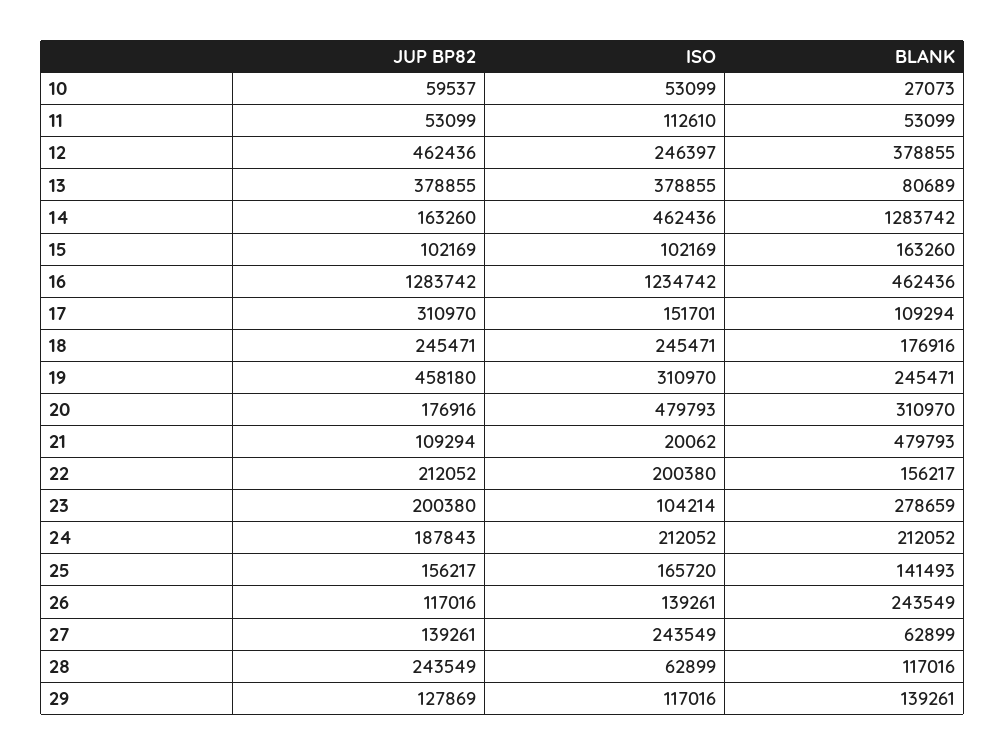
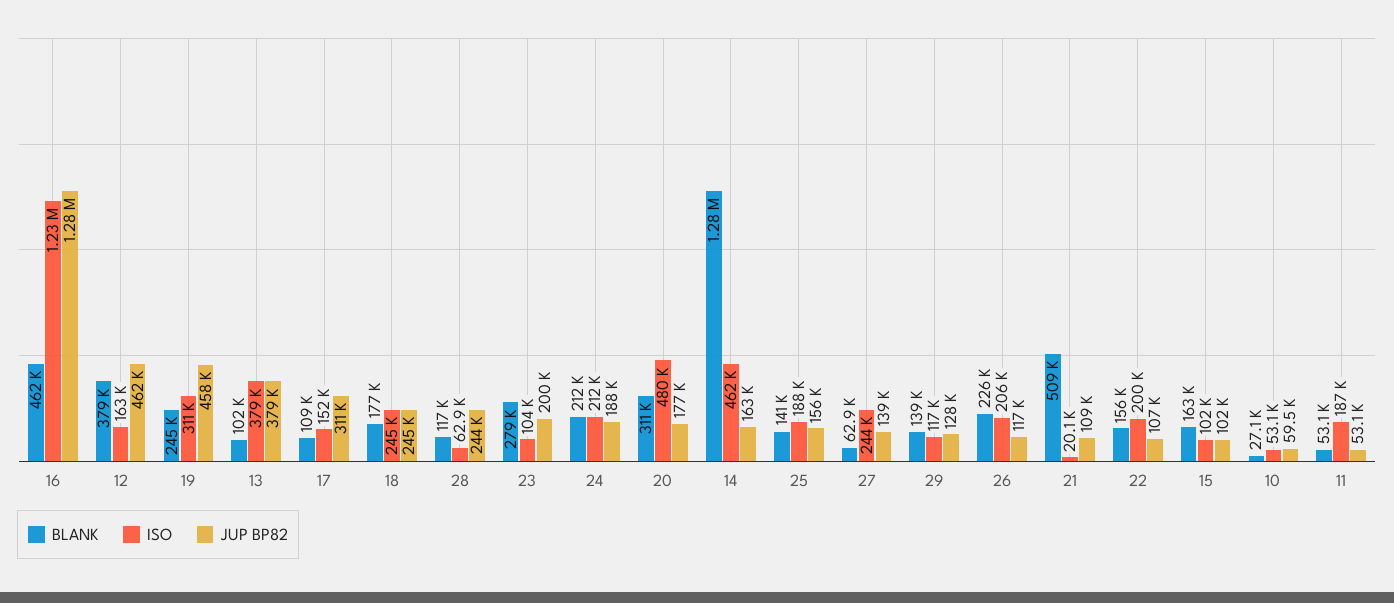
  {
    "JUP BP82": {
      "10": 59537,
      "11": 53099,
      "12": 462436,
      "13": 378855,
      "14": 163260,
      "15": 102169,
      "16": 1283742,
      "17": 310970,
      "18": 245471,
      "19": 458180,
      "20": 176916,
      "21": 109294,
-     "22": 212052,
+     "22": 107000,
      "23": 200380,
      "24": 187843,
      "25": 156217,
      "26": 117016,
      "27": 139261,
      "28": 243549,
      "29": 127869
    },
    "ISO": {
      "10": 53099,
-     "11": 112610,
+     "11": 187000,
-     "12": 246397,
+     "12": 163000,
      "13": 378855,
      "14": 462436,
      "15": 102169,
      "16": 1234742,
      "17": 151701,
      "18": 245471,
      "19": 310970,
      "20": 479793,
      "21": 20062,
      "22": 200380,
      "23": 104214,
      "24": 212052,
-     "25": 165720,
+     "25": 188000,
-     "26": 139261,
+     "26": 206000,
      "27": 243549,
      "28": 62899,
      "29": 117016
    },
    "BLANK": {
      "10": 27073,
      "11": 53099,
      "12": 378855,
-     "13": 80689,
+     "13": 102000,
      "14": 1283742,
      "15": 163260,
      "16": 462436,
      "17": 109294,
      "18": 176916,
      "19": 245471,
      "20": 310970,
-     "21": 479793,
+     "21": 509000,
      "22": 156217,
      "23": 278659,
      "24": 212052,
      "25": 141493,
-     "26": 243549,
+     "26": 226000,
      "27": 62899,
      "28": 117016,
      "29": 139261
    }
  }

